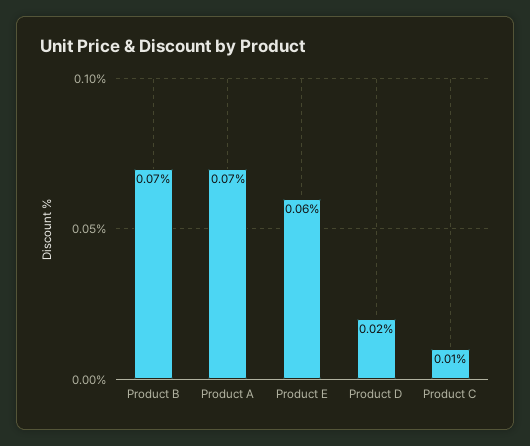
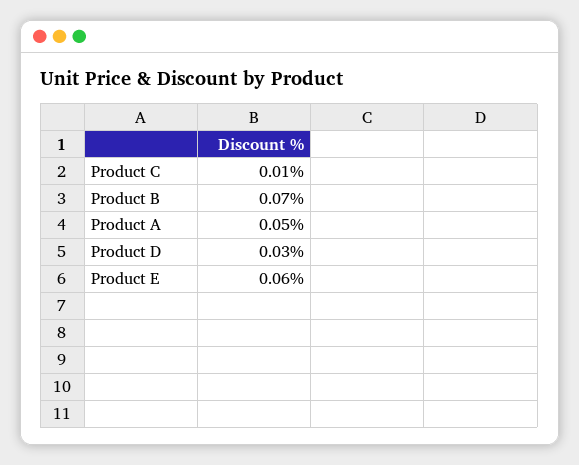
  {
    "Product B": 0.07,
-   "Product A": 0.07,
+   "Product A": 0.05,
    "Product E": 0.06,
-   "Product D": 0.02,
+   "Product D": 0.03,
    "Product C": 0.01
  }

